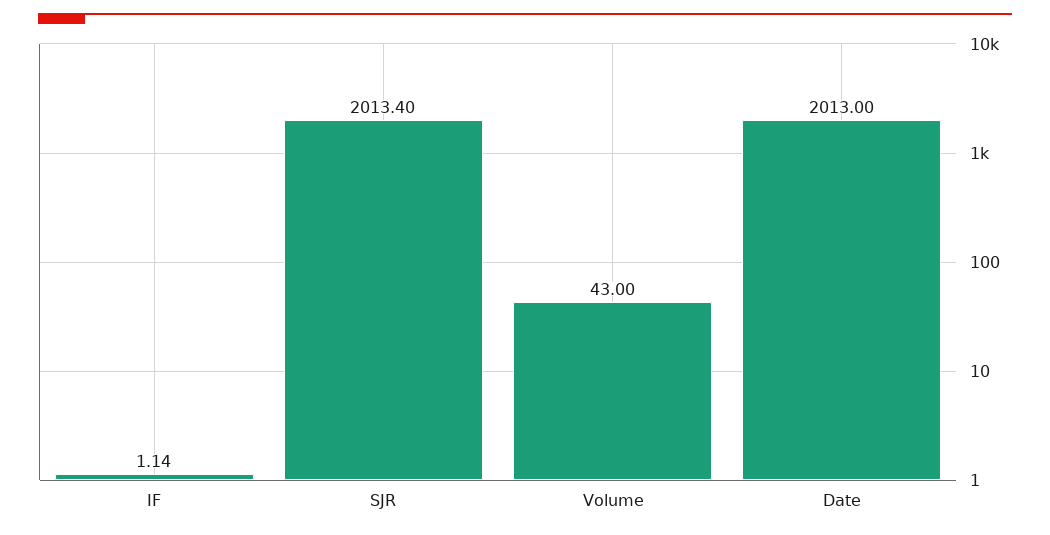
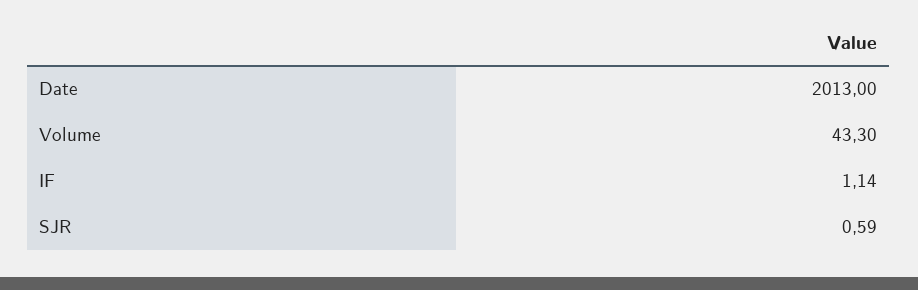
  {
    "IF": 1.14,
-   "SJR": 2013.4,
+   "SJR": 0.59,
-   "Volume": 43,
+   "Volume": 43.3,
    "Date": 2013
  }

